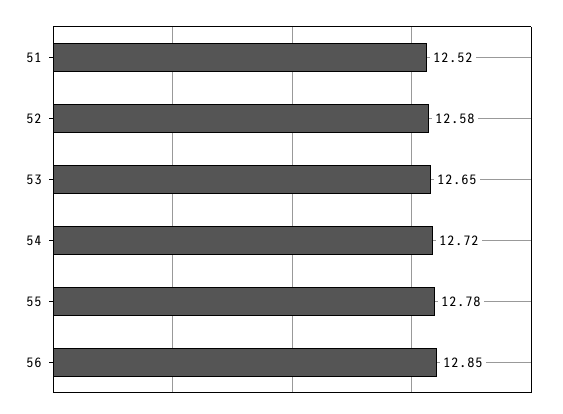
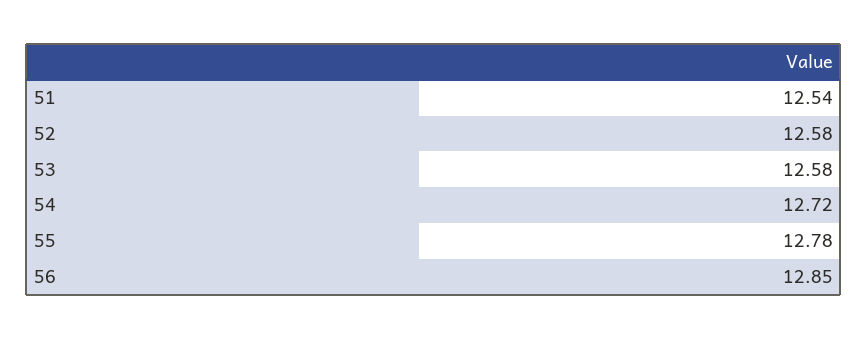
  {
-   "51": 12.52,
+   "51": 12.54,
    "52": 12.58,
-   "53": 12.65,
+   "53": 12.58,
    "54": 12.72,
    "55": 12.78,
    "56": 12.85
  }

